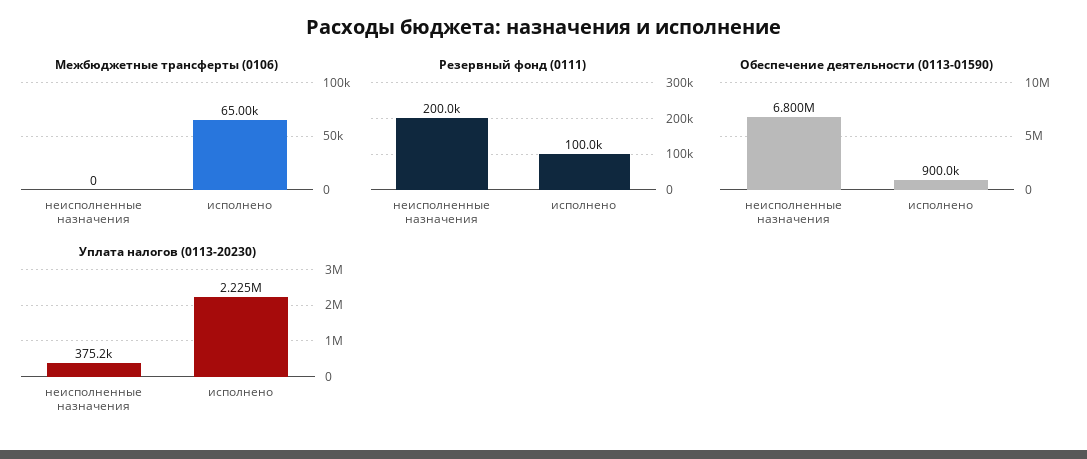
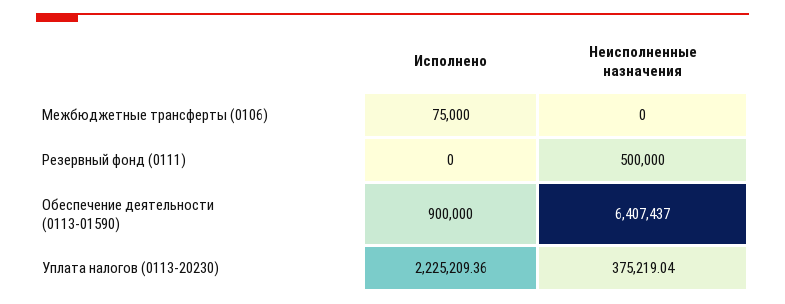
  {
    "Межбюджетные трансферты (0106)": {
      "неисполненные назначения": 0,
-     "исполнено": 65000
+     "исполнено": 75000
    },
    "Резервный фонд (0111)": {
-     "неисполненные назначения": 200000,
+     "неисполненные назначения": 500000,
-     "исполнено": 100000
+     "исполнено": 0
    },
    "Обеспечение деятельности (0113-01590)": {
-     "неисполненные назначения": 6800000,
+     "неисполненные назначения": 6407437,
      "исполнено": 900000
    },
    "Уплата налогов (0113-20230)": {
      "неисполненные назначения": 375219.04,
      "исполнено": 2225209.36
    }
  }

